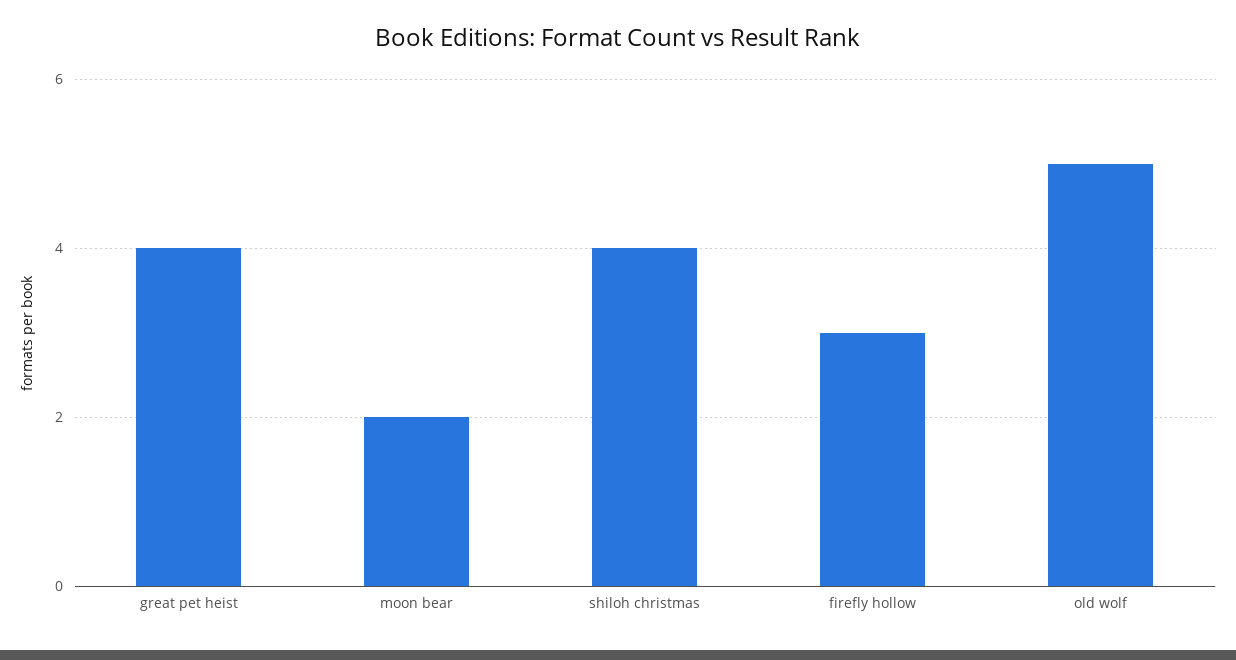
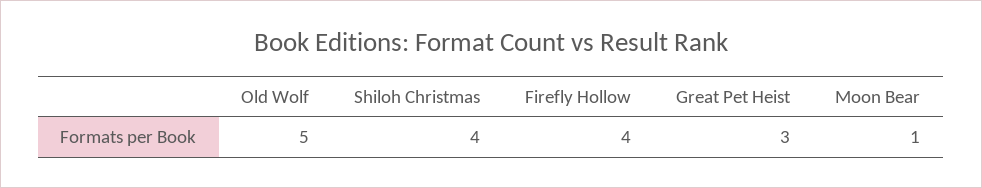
  {
-   "great pet heist": 4,
+   "great pet heist": 3,
-   "moon bear": 2,
+   "moon bear": 1,
    "shiloh christmas": 4,
-   "firefly hollow": 3,
+   "firefly hollow": 4,
    "old wolf": 5
  }

